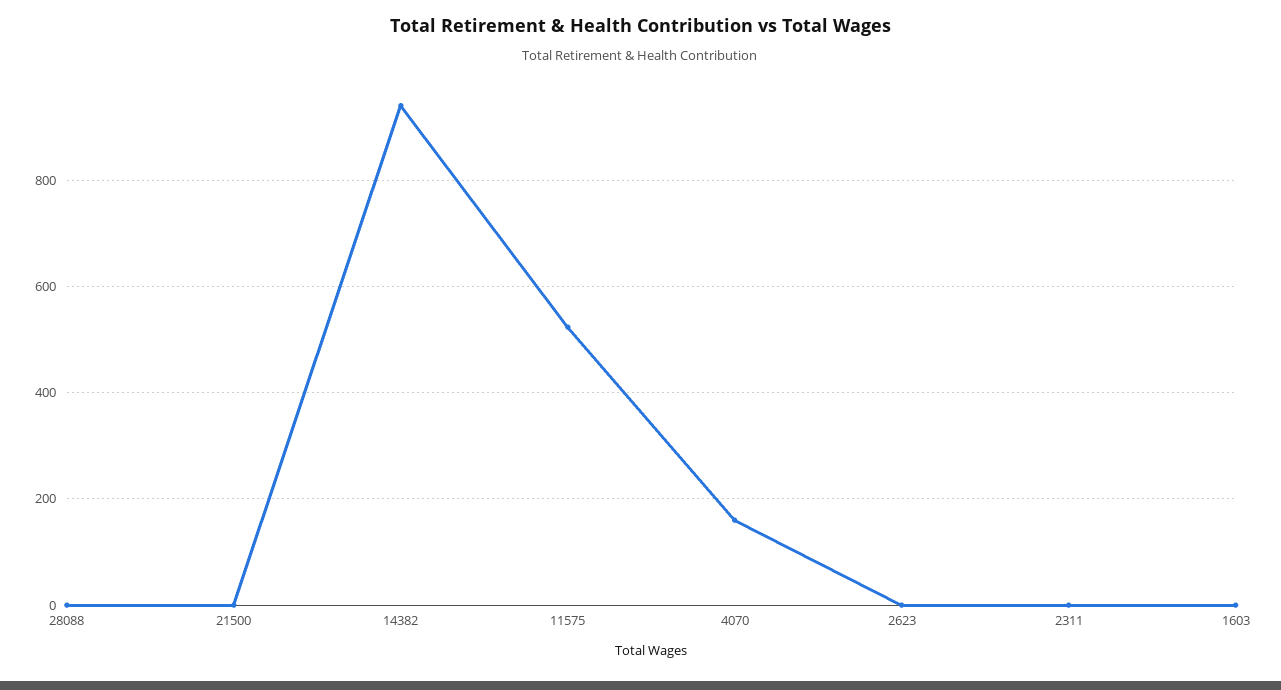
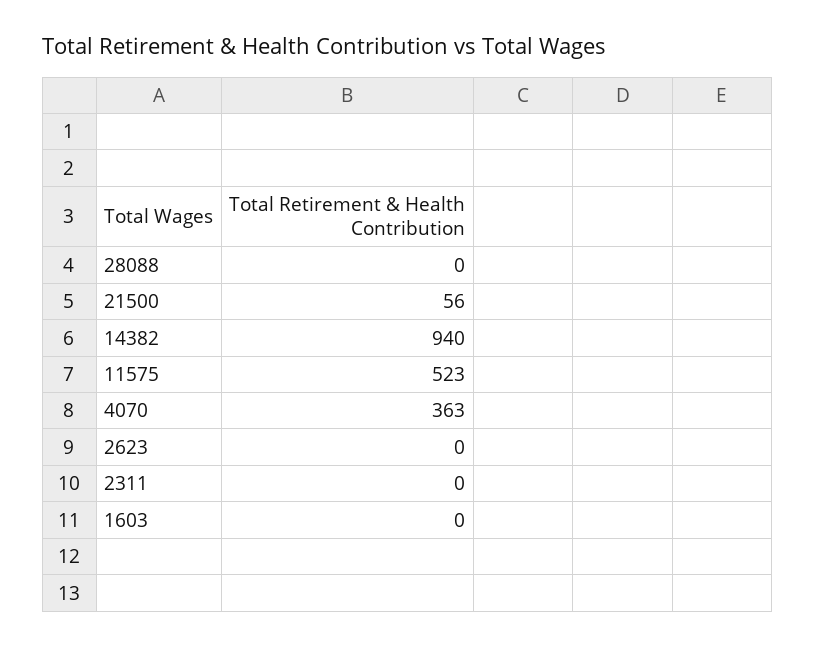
  {
    "28088": 0,
-   "21500": 0,
+   "21500": 56,
    "14382": 940,
    "11575": 523,
-   "4070": 160,
+   "4070": 363,
    "2623": 0,
    "2311": 0,
    "1603": 0
  }

